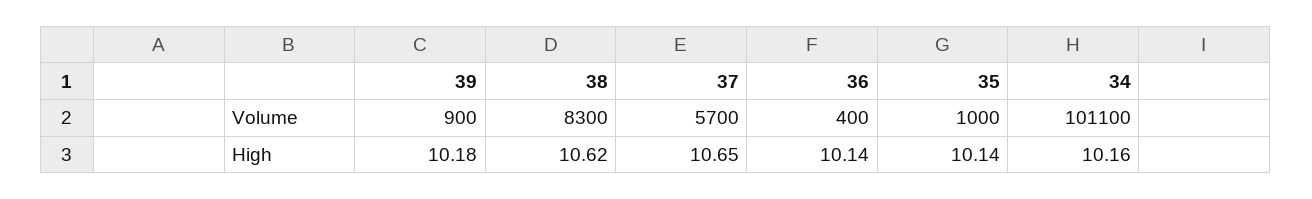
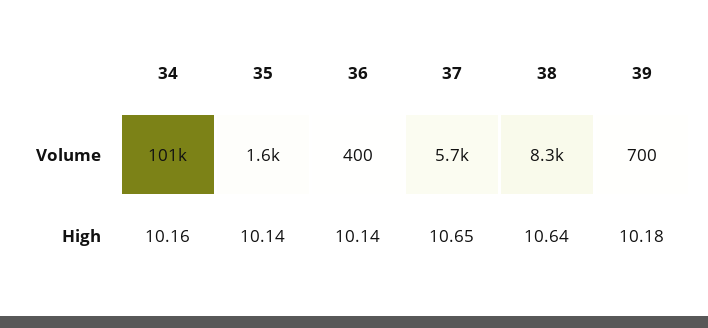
  {
    "39": {
-     "Volume": 900,
+     "Volume": 700,
      "High": 10.18
    },
    "38": {
      "Volume": 8300,
-     "High": 10.62
+     "High": 10.64
    },
    "37": {
      "Volume": 5700,
      "High": 10.65
    },
    "36": {
      "Volume": 400,
      "High": 10.14
    },
    "35": {
-     "Volume": 1000,
+     "Volume": 1600,
      "High": 10.14
    },
    "34": {
      "Volume": 101100,
      "High": 10.16
    }
  }

